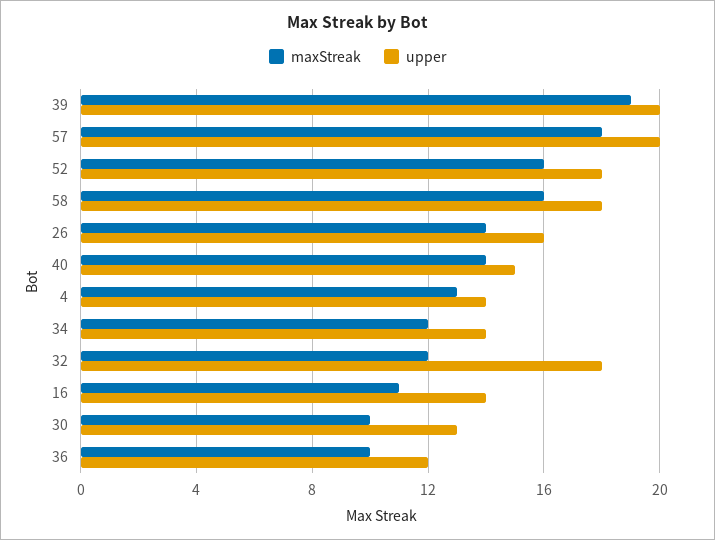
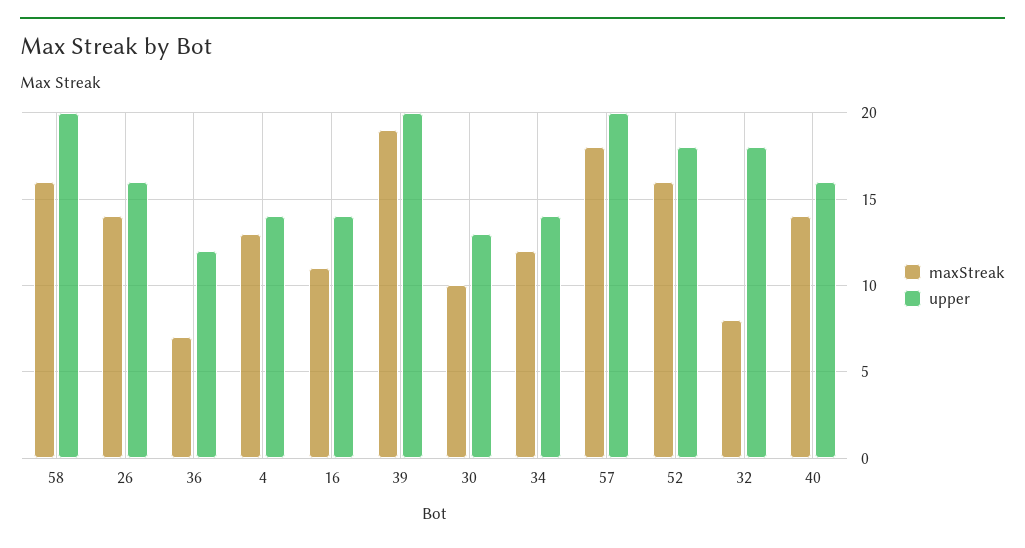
  {
    "maxStreak": {
      "39": 19,
      "57": 18,
      "52": 16,
      "58": 16,
      "26": 14,
      "40": 14,
      "4": 13,
      "34": 12,
-     "32": 12,
+     "32": 8,
      "16": 11,
      "30": 10,
-     "36": 10
+     "36": 7
    },
    "upper": {
      "39": 20,
      "57": 20,
      "52": 18,
-     "58": 18,
+     "58": 20,
      "26": 16,
-     "40": 15,
+     "40": 16,
      "4": 14,
      "34": 14,
      "32": 18,
      "16": 14,
      "30": 13,
      "36": 12
    }
  }

